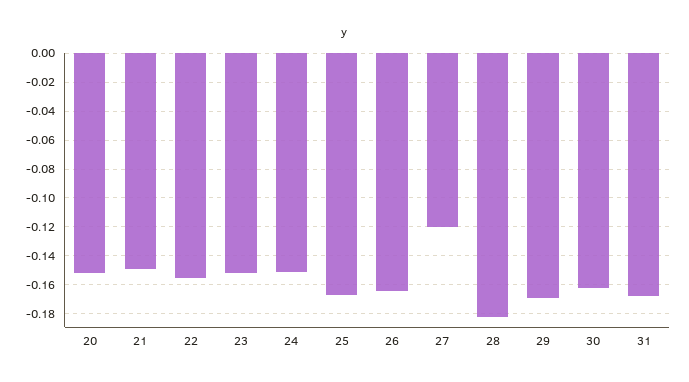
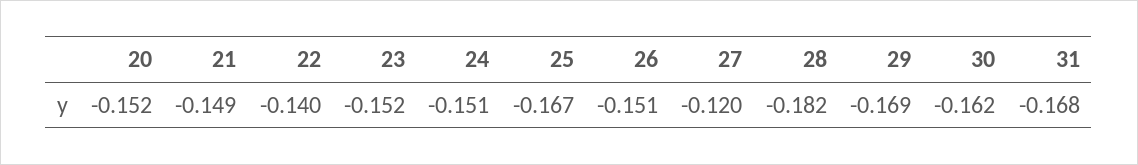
  {
    "20": -0.152,
    "21": -0.149,
-   "22": -0.155,
+   "22": -0.14,
    "23": -0.152,
    "24": -0.151,
    "25": -0.167,
-   "26": -0.165,
+   "26": -0.151,
    "27": -0.12,
    "28": -0.182,
    "29": -0.169,
    "30": -0.162,
    "31": -0.168
  }

